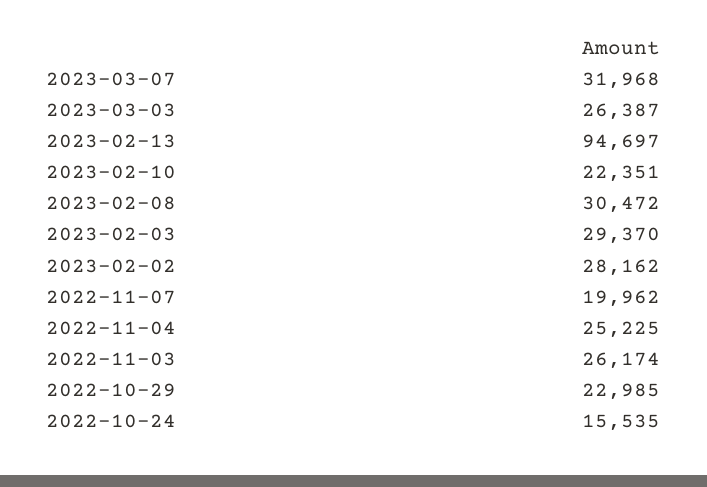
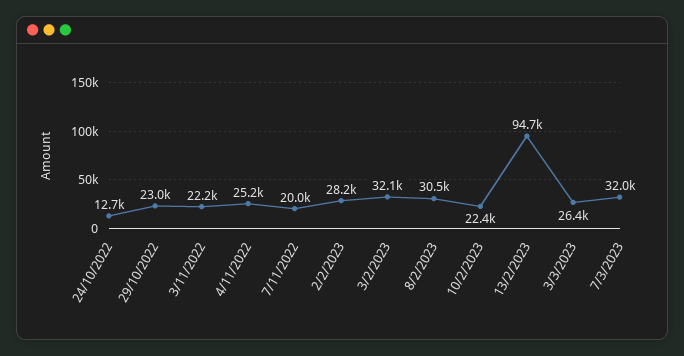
  {
    "2023-03-07": 31968,
    "2023-03-03": 26387,
    "2023-02-13": 94697,
    "2023-02-10": 22351,
    "2023-02-08": 30472,
-   "2023-02-03": 29370,
+   "2023-02-03": 32100,
    "2023-02-02": 28162,
    "2022-11-07": 19962,
    "2022-11-04": 25225,
-   "2022-11-03": 26174,
+   "2022-11-03": 22200,
    "2022-10-29": 22985,
-   "2022-10-24": 15535
+   "2022-10-24": 12700
  }

